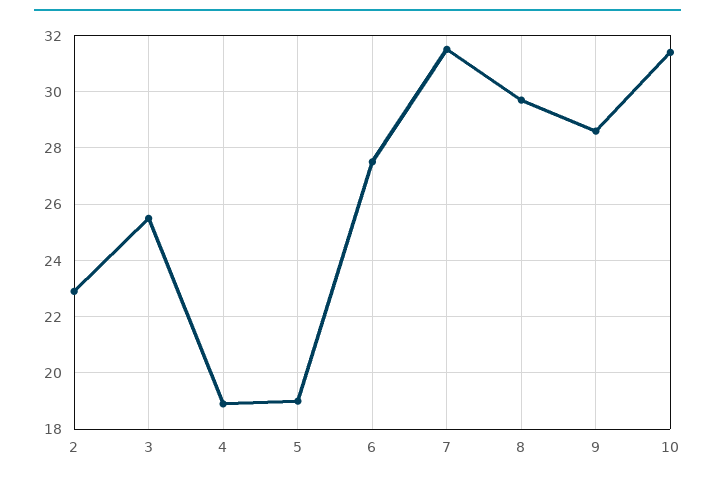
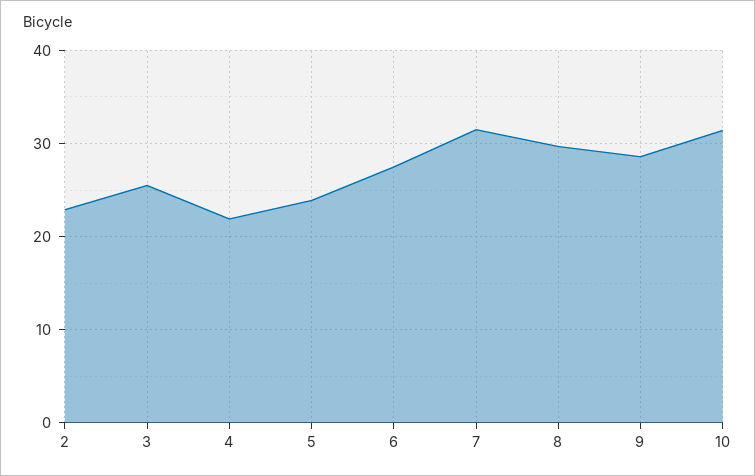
  {
    "2": 23,
    "3": 25.5,
-   "4": 19,
+   "4": 22,
-   "5": 19,
+   "5": 24,
    "6": 27.5,
    "7": 31.5,
    "8": 29.5,
    "9": 28.5,
    "10": 31.5
  }

